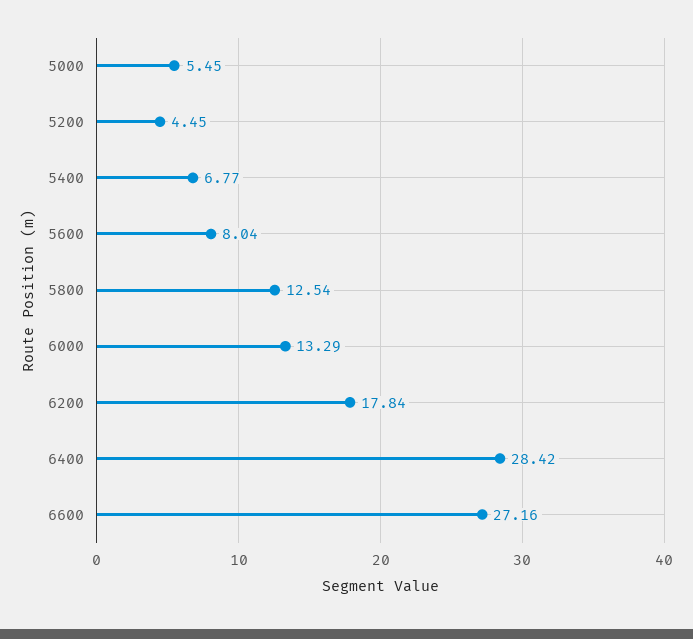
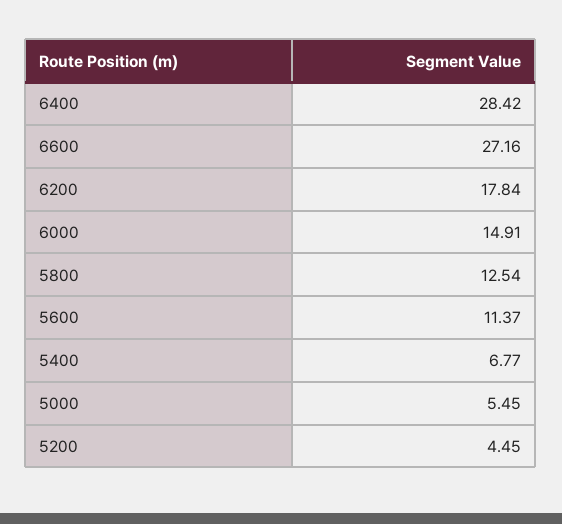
  {
    "5000": 5.45,
    "5200": 4.45,
    "5400": 6.77,
-   "5600": 8.04,
+   "5600": 11.37,
    "5800": 12.54,
-   "6000": 13.29,
+   "6000": 14.91,
    "6200": 17.84,
    "6400": 28.42,
    "6600": 27.16
  }

